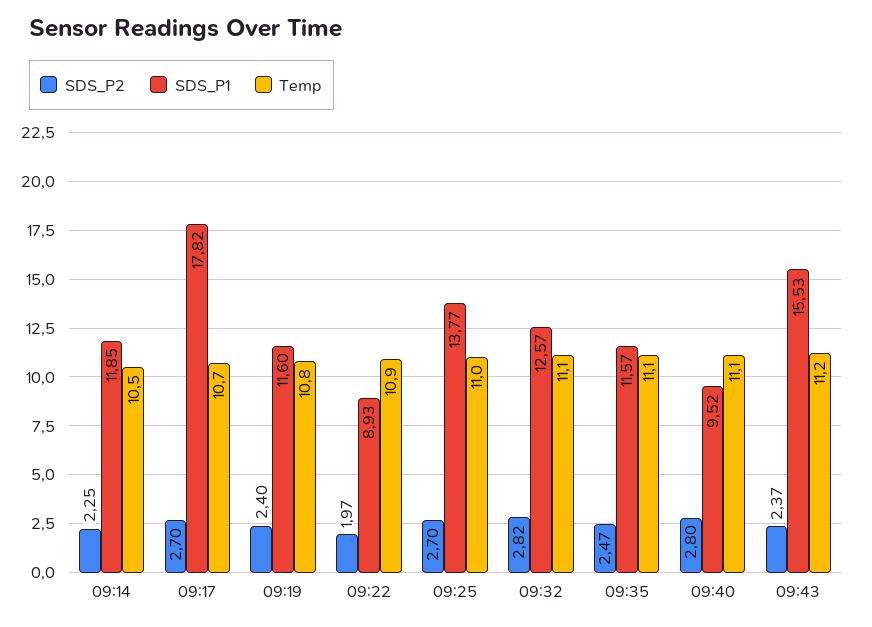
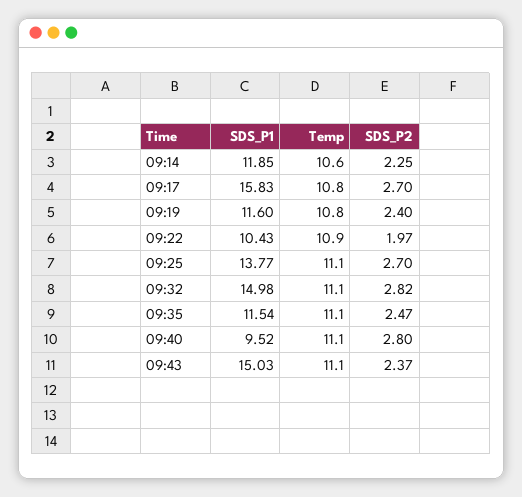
  {
    "SDS_P2": {
      "09:14": 2.25,
      "09:17": 2.7,
      "09:19": 2.4,
      "09:22": 1.97,
      "09:25": 2.7,
      "09:32": 2.82,
      "09:35": 2.47,
      "09:40": 2.8,
      "09:43": 2.37
    },
    "SDS_P1": {
      "09:14": 11.85,
-     "09:17": 17.82,
+     "09:17": 15.83,
      "09:19": 11.6,
-     "09:22": 8.93,
+     "09:22": 10.43,
      "09:25": 13.77,
-     "09:32": 12.57,
+     "09:32": 14.98,
-     "09:35": 11.57,
+     "09:35": 11.54,
      "09:40": 9.52,
-     "09:43": 15.53
+     "09:43": 15.03
    },
    "Temp": {
-     "09:14": 10.5,
+     "09:14": 10.6,
-     "09:17": 10.7,
+     "09:17": 10.8,
      "09:19": 10.8,
      "09:22": 10.9,
-     "09:25": 11,
+     "09:25": 11.1,
      "09:32": 11.1,
      "09:35": 11.1,
      "09:40": 11.1,
-     "09:43": 11.2
+     "09:43": 11.1
    }
  }

